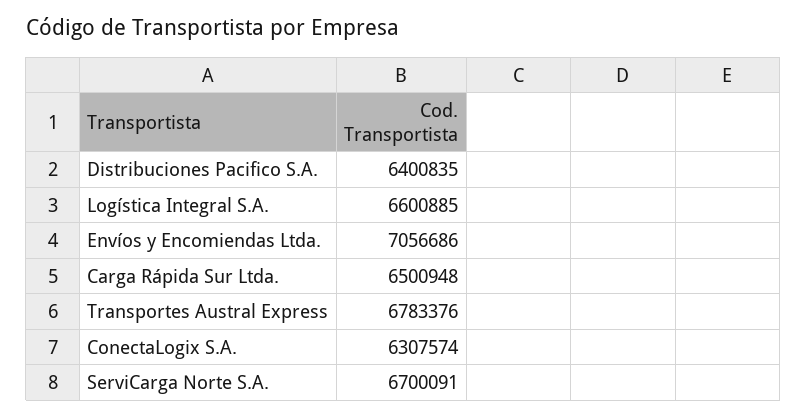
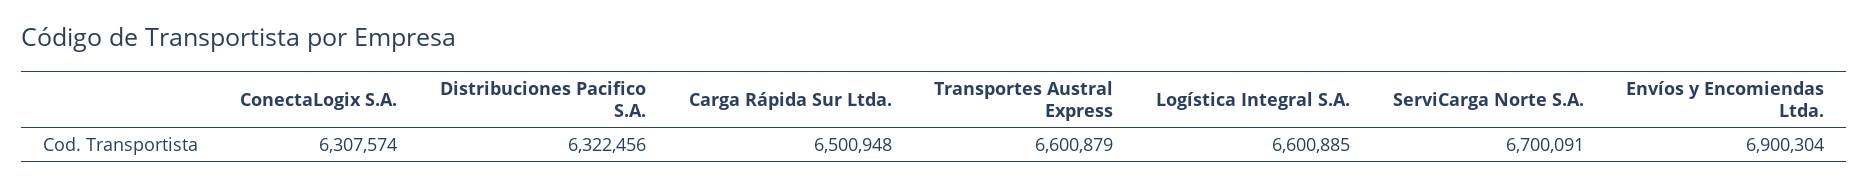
  {
-   "Distribuciones Pacifico S.A.": 6400835,
+   "Distribuciones Pacifico S.A.": 6322456,
    "Logística Integral S.A.": 6600885,
-   "Envíos y Encomiendas Ltda.": 7056686,
+   "Envíos y Encomiendas Ltda.": 6900304,
    "Carga Rápida Sur Ltda.": 6500948,
-   "Transportes Austral Express": 6783376,
+   "Transportes Austral Express": 6600879,
    "ConectaLogix S.A.": 6307574,
    "ServiCarga Norte S.A.": 6700091
  }

